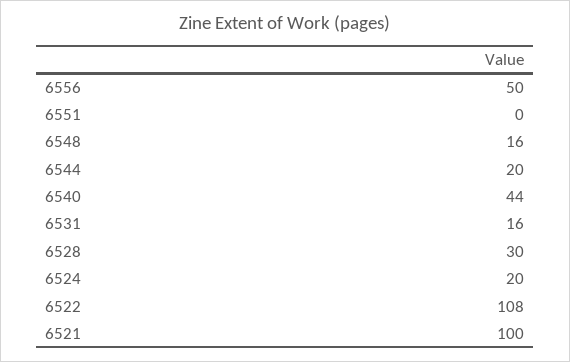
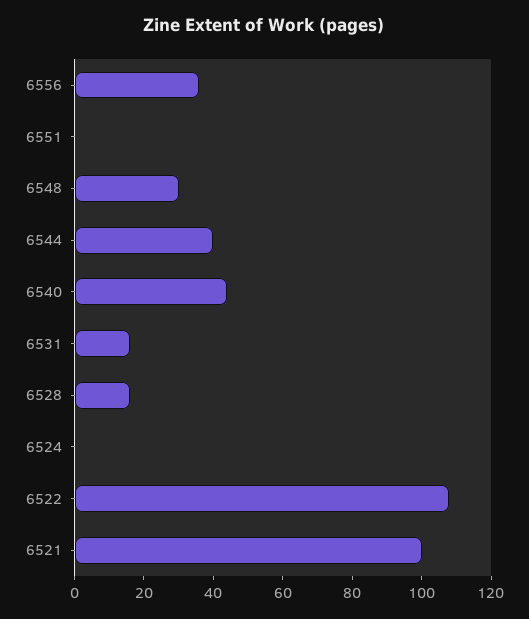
  {
-   "6556": 50,
+   "6556": 35,
    "6551": 0,
-   "6548": 16,
+   "6548": 30,
-   "6544": 20,
+   "6544": 40,
    "6540": 44,
    "6531": 16,
-   "6528": 30,
+   "6528": 15,
-   "6524": 20,
+   "6524": 0,
    "6522": 108,
    "6521": 100
  }

